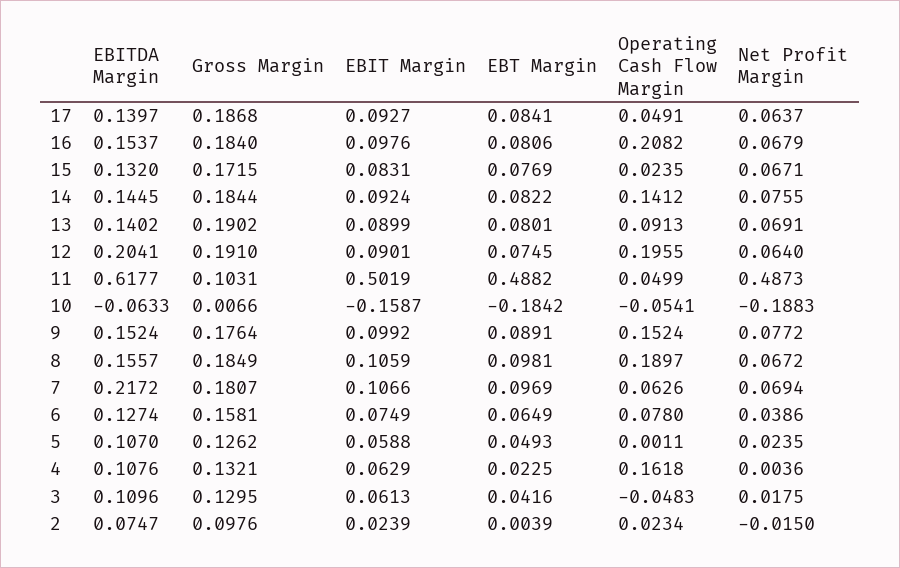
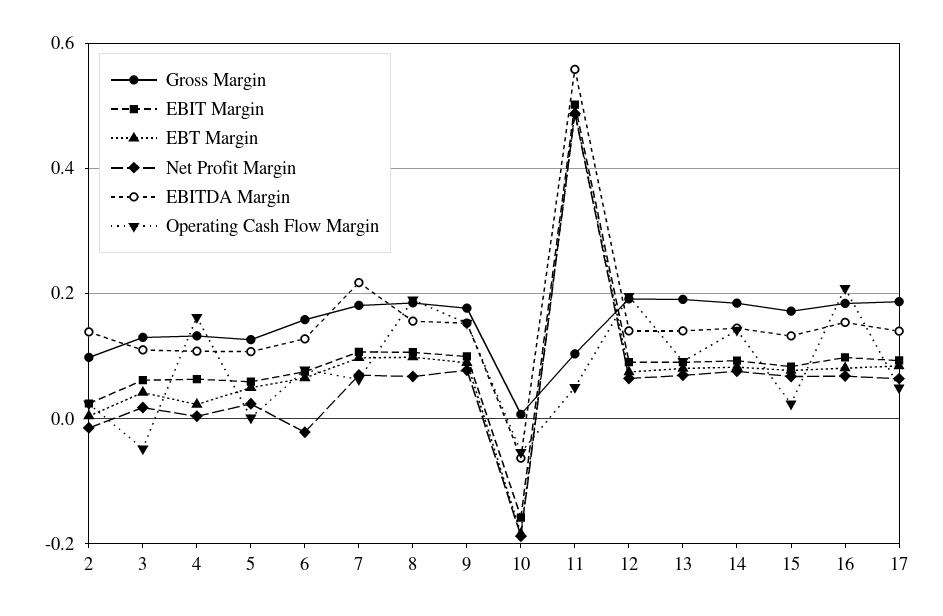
  {
    "EBITDA Margin": {
      "17": 0.1397,
      "16": 0.1537,
      "15": 0.132,
      "14": 0.1445,
      "13": 0.1402,
-     "12": 0.2041,
+     "12": 0.14,
-     "11": 0.6177,
+     "11": 0.56,
      "10": -0.0633,
      "9": 0.1524,
      "8": 0.1557,
      "7": 0.2172,
      "6": 0.1274,
      "5": 0.107,
      "4": 0.1076,
      "3": 0.1096,
-     "2": 0.0747
+     "2": 0.14
    },
    "Gross Margin": {
      "17": 0.1868,
      "16": 0.184,
      "15": 0.1715,
      "14": 0.1844,
      "13": 0.1902,
      "12": 0.191,
      "11": 0.1031,
      "10": 0.0066,
      "9": 0.1764,
      "8": 0.1849,
      "7": 0.1807,
      "6": 0.1581,
      "5": 0.1262,
      "4": 0.1321,
      "3": 0.1295,
      "2": 0.0976
    },
    "EBIT Margin": {
      "17": 0.0927,
      "16": 0.0976,
      "15": 0.0831,
      "14": 0.0924,
      "13": 0.0899,
      "12": 0.0901,
      "11": 0.5019,
      "10": -0.1587,
      "9": 0.0992,
      "8": 0.1059,
      "7": 0.1066,
      "6": 0.0749,
      "5": 0.0588,
      "4": 0.0629,
      "3": 0.0613,
      "2": 0.0239
    },
    "EBT Margin": {
      "17": 0.0841,
      "16": 0.0806,
      "15": 0.0769,
      "14": 0.0822,
      "13": 0.0801,
      "12": 0.0745,
      "11": 0.4882,
      "10": -0.1842,
      "9": 0.0891,
      "8": 0.0981,
      "7": 0.0969,
      "6": 0.0649,
      "5": 0.0493,
      "4": 0.0225,
      "3": 0.0416,
      "2": 0.0039
    },
    "Operating Cash Flow Margin": {
      "17": 0.0491,
      "16": 0.2082,
      "15": 0.0235,
      "14": 0.1412,
      "13": 0.0913,
      "12": 0.1955,
      "11": 0.0499,
      "10": -0.0541,
      "9": 0.1524,
      "8": 0.1897,
      "7": 0.0626,
      "6": 0.078,
      "5": 0.0011,
      "4": 0.1618,
      "3": -0.0483,
      "2": 0.0234
    },
    "Net Profit Margin": {
      "17": 0.0637,
      "16": 0.0679,
      "15": 0.0671,
      "14": 0.0755,
      "13": 0.0691,
      "12": 0.064,
      "11": 0.4873,
      "10": -0.1883,
      "9": 0.0772,
      "8": 0.0672,
      "7": 0.0694,
-     "6": 0.0386,
+     "6": -0.02,
      "5": 0.0235,
      "4": 0.0036,
      "3": 0.0175,
      "2": -0.015
    }
  }

